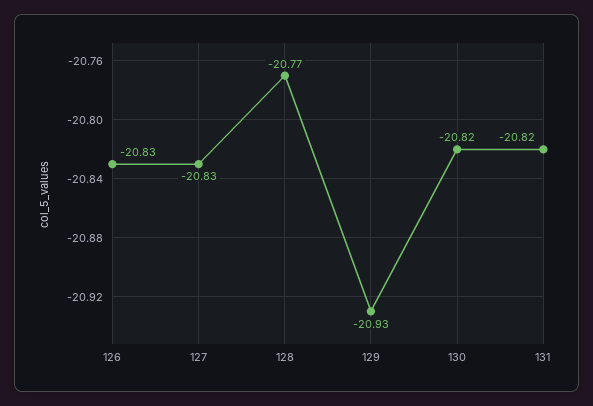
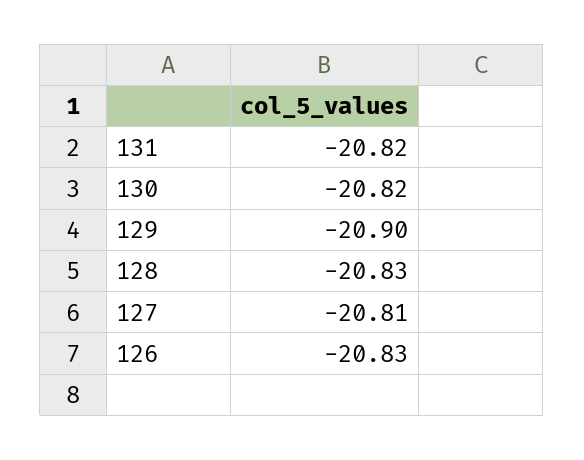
  {
    "126": -20.83,
-   "127": -20.83,
+   "127": -20.81,
-   "128": -20.77,
+   "128": -20.83,
-   "129": -20.93,
+   "129": -20.9,
    "130": -20.82,
    "131": -20.82
  }

